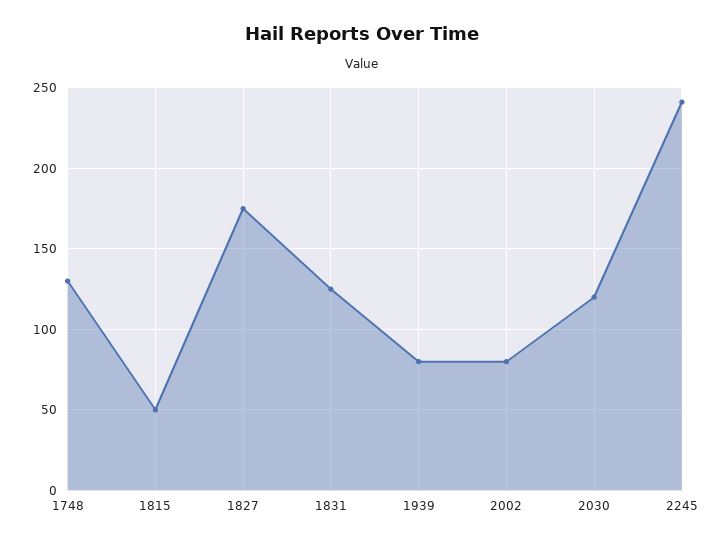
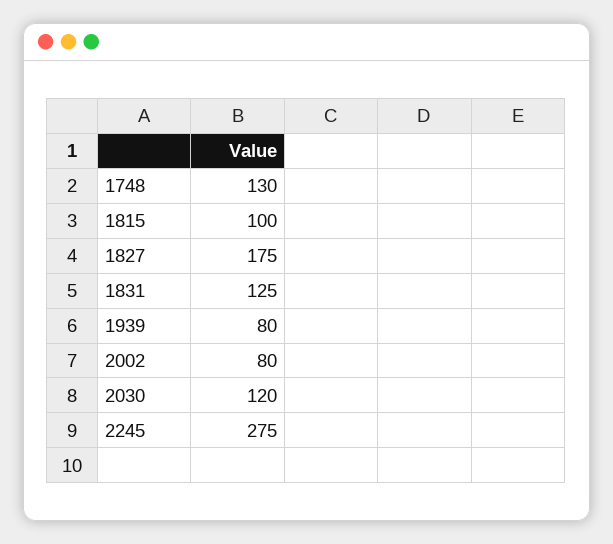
  {
    "1748": 130,
-   "1815": 50,
+   "1815": 100,
    "1827": 175,
    "1831": 125,
    "1939": 80,
    "2002": 80,
    "2030": 120,
-   "2245": 240
+   "2245": 275
  }

